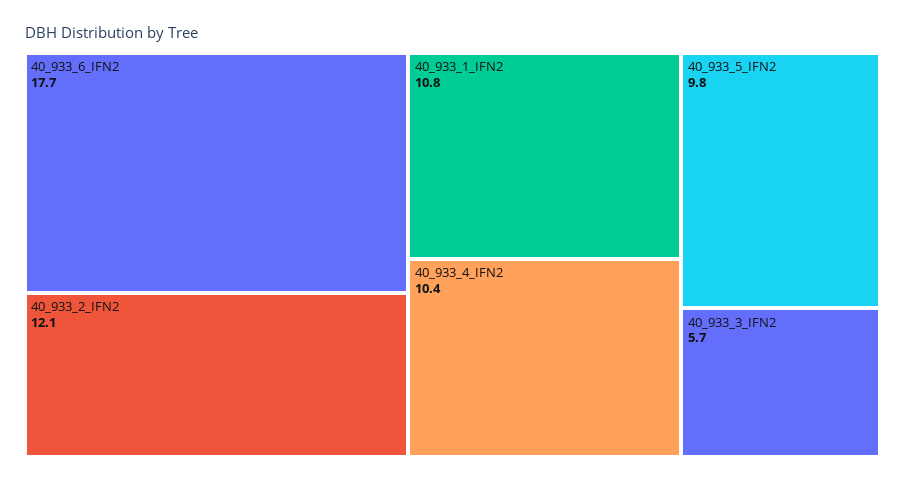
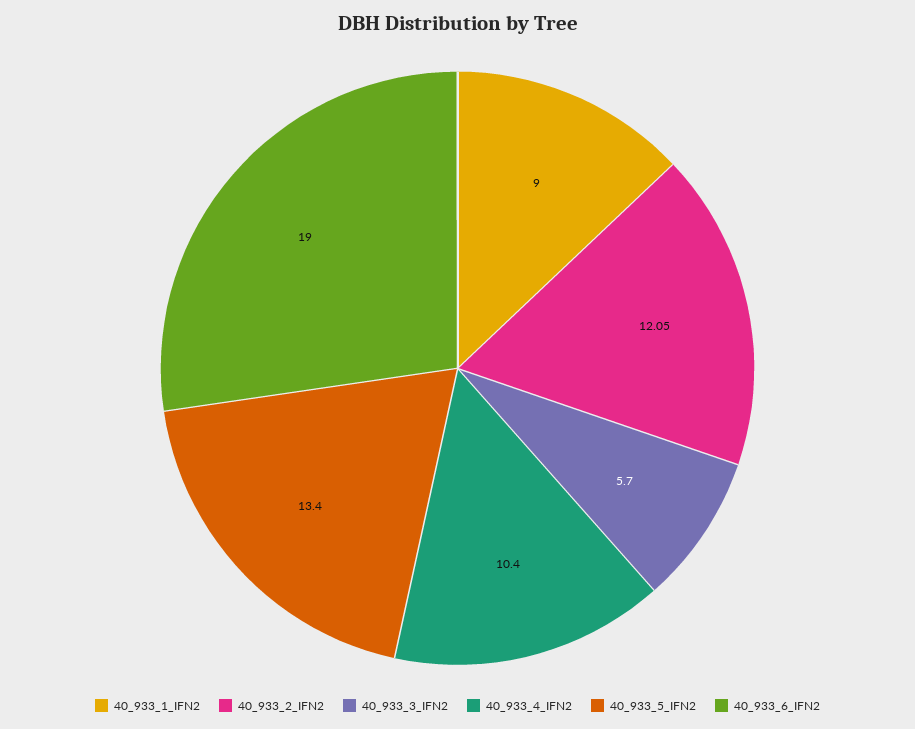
  {
-   "40_933_6_IFN2": 17.7,
+   "40_933_6_IFN2": 19,
    "40_933_2_IFN2": 12.05,
-   "40_933_1_IFN2": 10.8,
+   "40_933_1_IFN2": 9,
    "40_933_4_IFN2": 10.4,
-   "40_933_5_IFN2": 9.8,
+   "40_933_5_IFN2": 13.4,
    "40_933_3_IFN2": 5.7
  }

